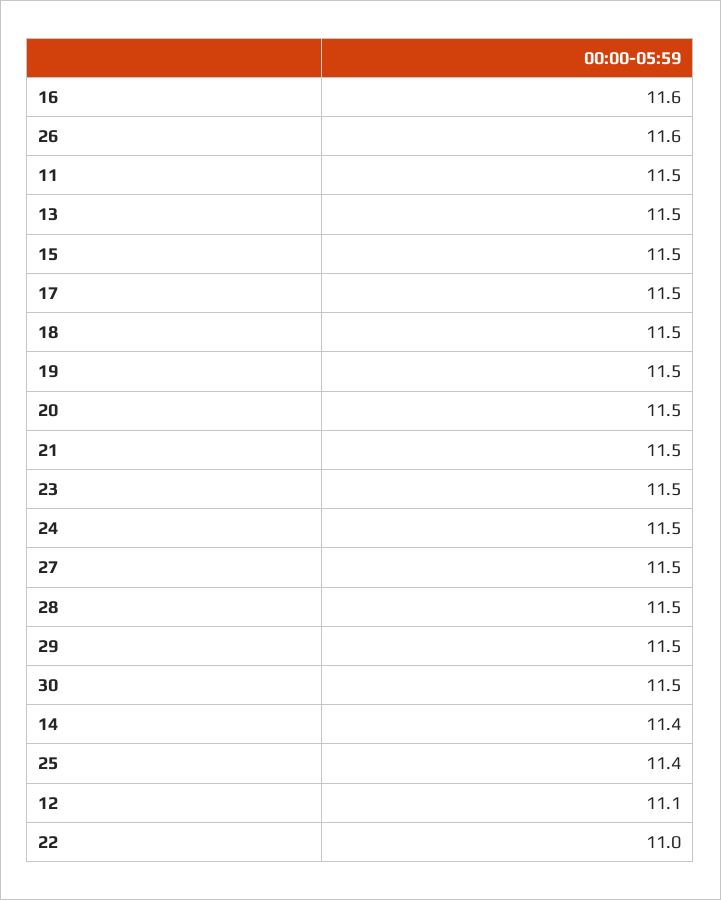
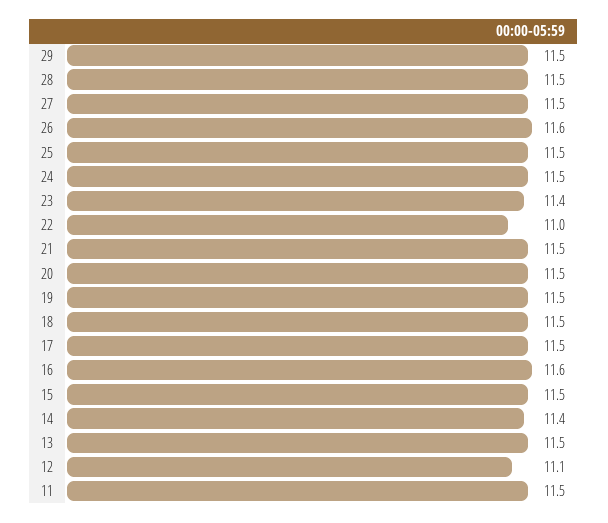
  {
    "16": 11.6,
    "26": 11.6,
    "11": 11.5,
    "13": 11.5,
    "15": 11.5,
    "17": 11.5,
    "18": 11.5,
    "19": 11.5,
    "20": 11.5,
    "21": 11.5,
-   "23": 11.5,
+   "23": 11.4,
    "24": 11.5,
    "27": 11.5,
    "28": 11.5,
    "29": 11.5,
-   "30": 11.5,
    "14": 11.4,
-   "25": 11.4,
+   "25": 11.5,
    "12": 11.1,
    "22": 11
  }

